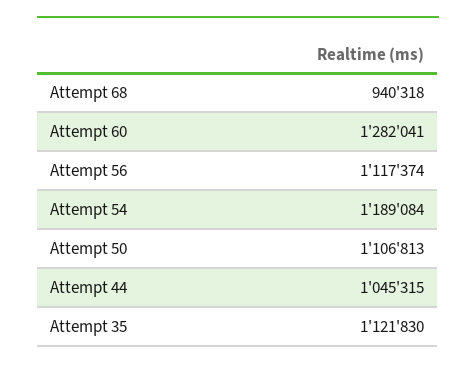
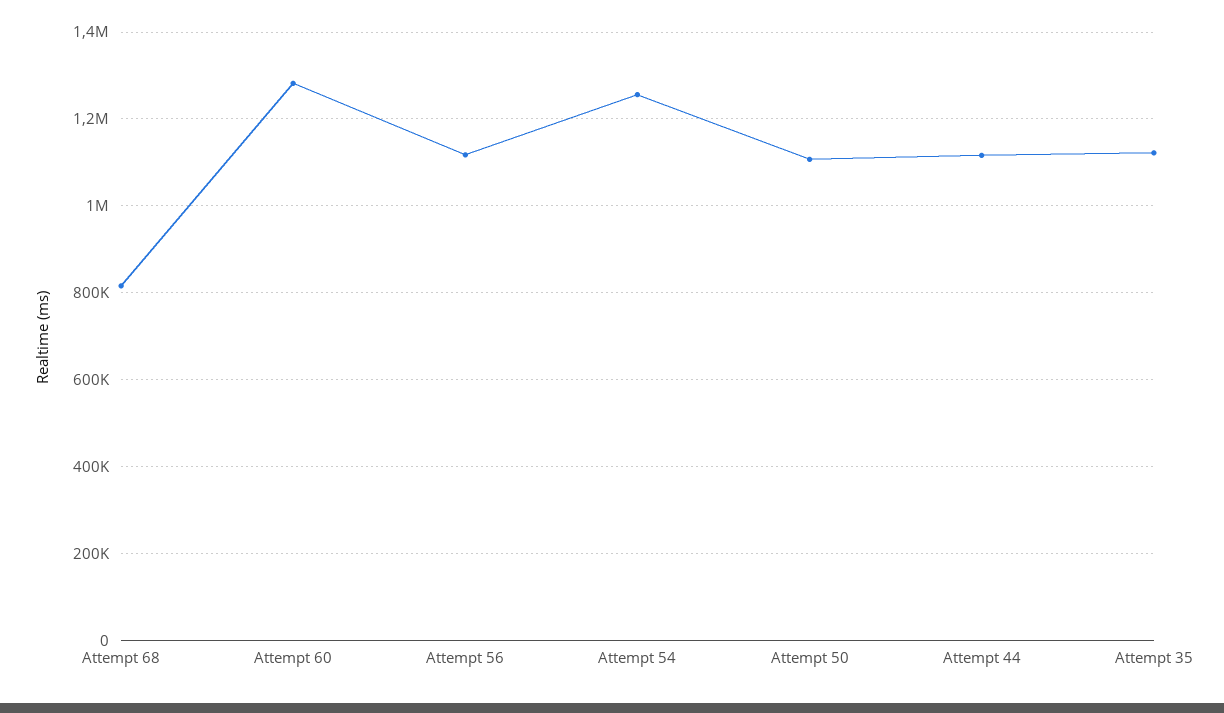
  {
-   "Attempt 68": 940318,
+   "Attempt 68": 820000,
    "Attempt 60": 1282041,
    "Attempt 56": 1117374,
-   "Attempt 54": 1189084,
+   "Attempt 54": 1260000,
    "Attempt 50": 1106813,
-   "Attempt 44": 1045315,
+   "Attempt 44": 1120000,
    "Attempt 35": 1121830
  }

